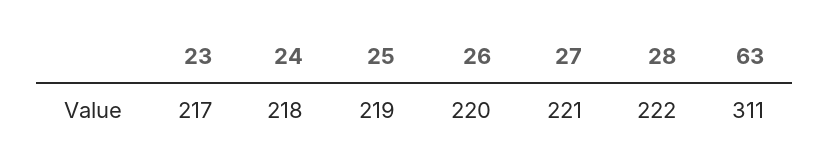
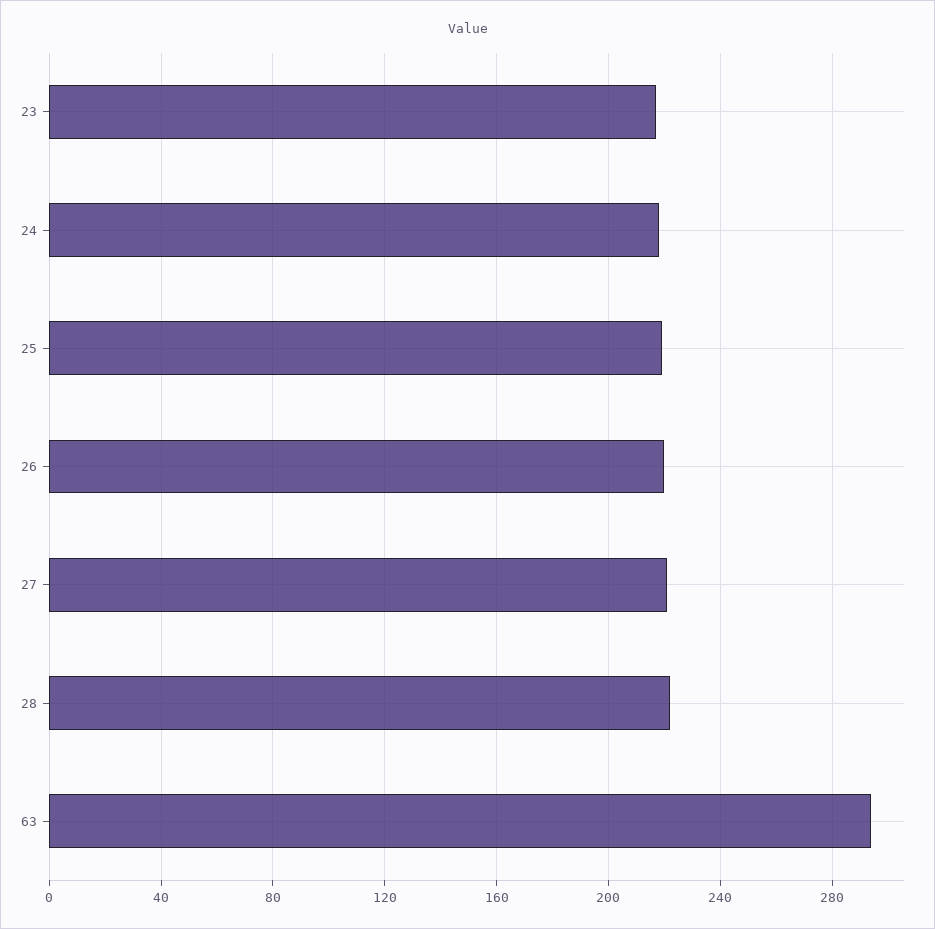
  {
    "23": 217,
    "24": 218,
    "25": 219,
    "26": 220,
    "27": 221,
    "28": 222,
-   "63": 311
+   "63": 295
  }

